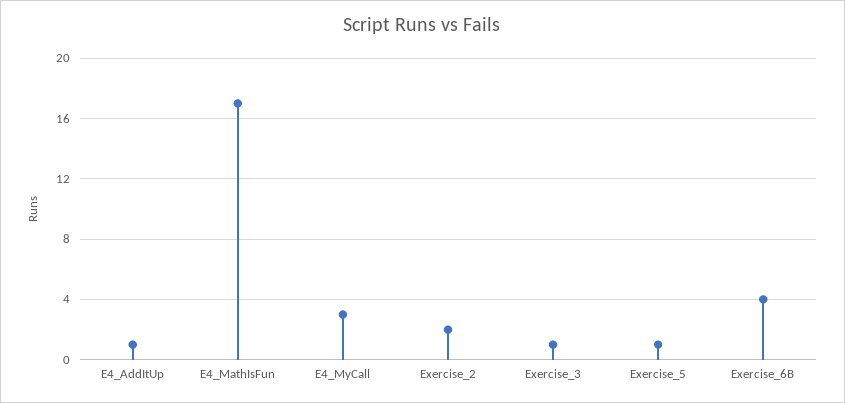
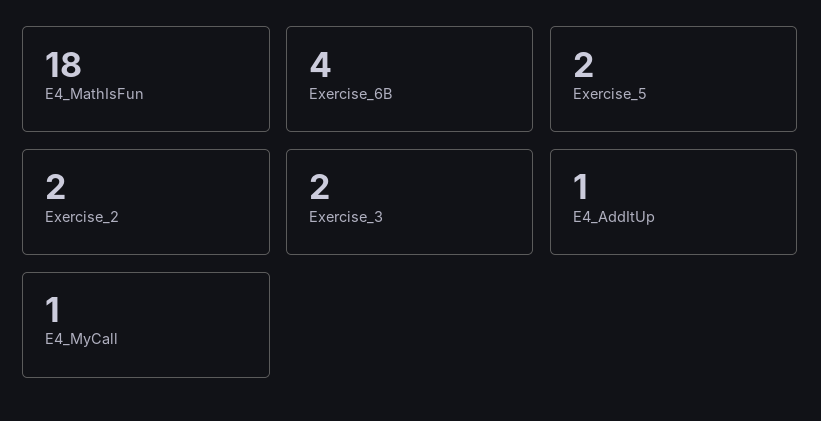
  {
    "E4_AddItUp": 1,
-   "E4_MathIsFun": 17,
+   "E4_MathIsFun": 18,
-   "E4_MyCall": 3,
+   "E4_MyCall": 1,
    "Exercise_2": 2,
-   "Exercise_3": 1,
+   "Exercise_3": 2,
-   "Exercise_5": 1,
+   "Exercise_5": 2,
    "Exercise_6B": 4
  }

